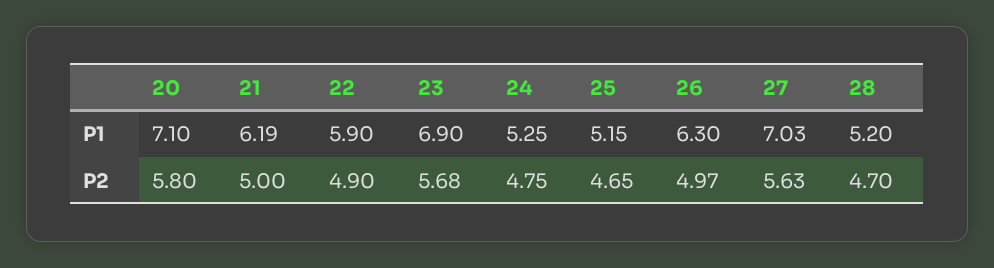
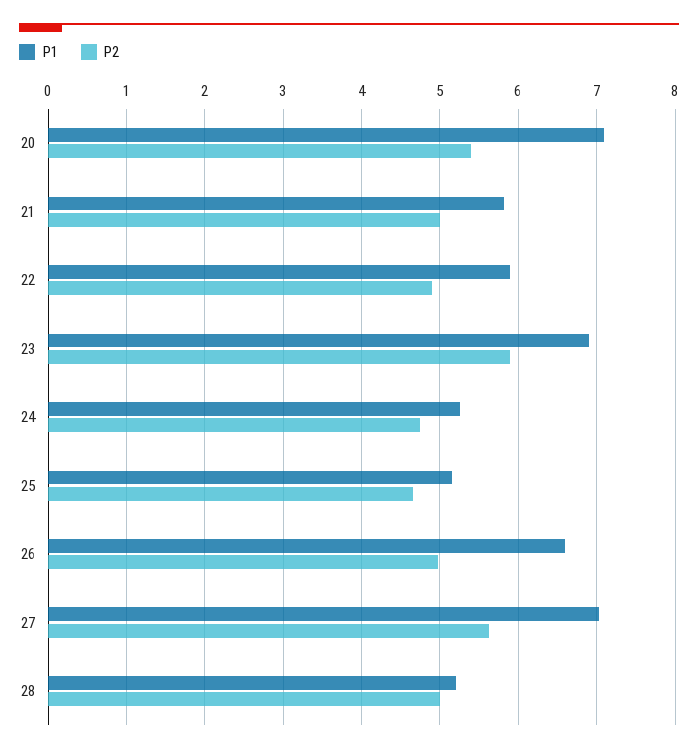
  {
    "P1": {
      "20": 7.1,
-     "21": 6.19,
+     "21": 5.8,
      "22": 5.9,
      "23": 6.9,
      "24": 5.25,
      "25": 5.15,
-     "26": 6.3,
+     "26": 6.6,
      "27": 7.03,
      "28": 5.2
    },
    "P2": {
-     "20": 5.8,
+     "20": 5.4,
      "21": 5,
      "22": 4.9,
-     "23": 5.68,
+     "23": 5.9,
      "24": 4.75,
      "25": 4.65,
      "26": 4.97,
      "27": 5.63,
-     "28": 4.7
+     "28": 5
    }
  }

